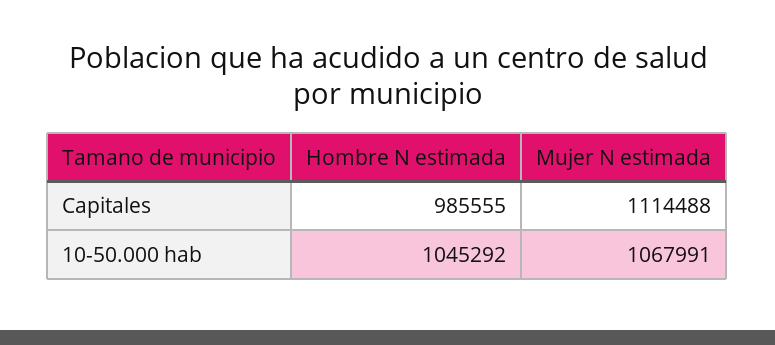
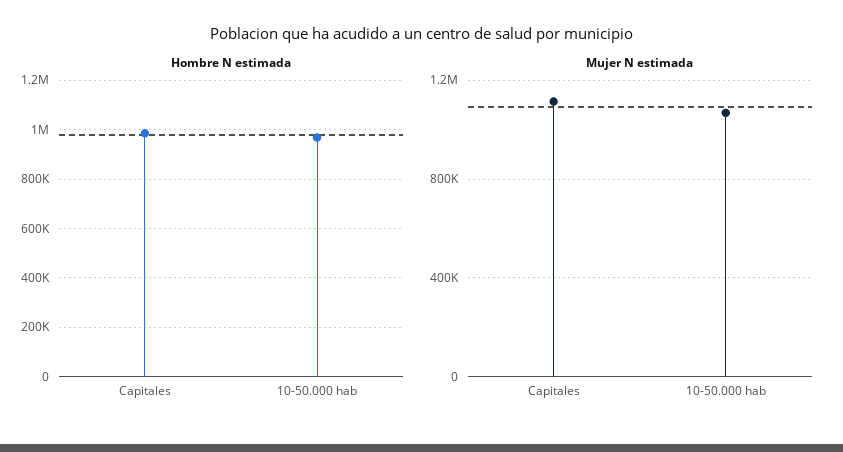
  {
    "Hombre N estimada": {
      "Capitales": 985555,
-     "10-50.000 hab": 1045292
+     "10-50.000 hab": 975000
    },
    "Mujer N estimada": {
      "Capitales": 1114488,
      "10-50.000 hab": 1067991
    }
  }

